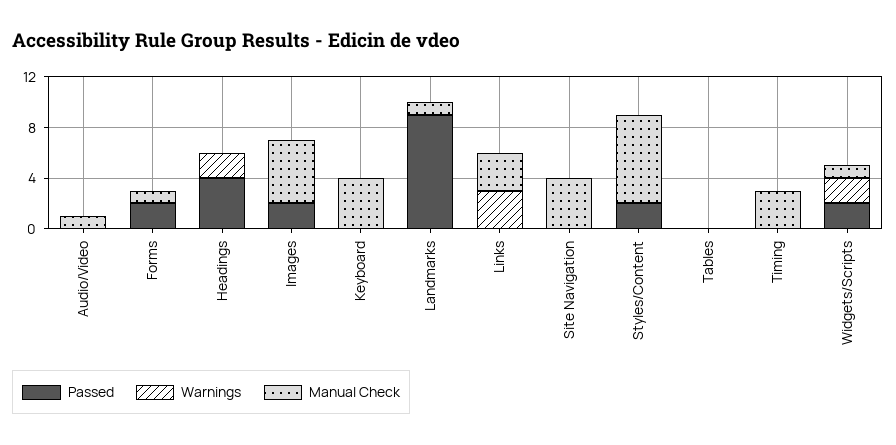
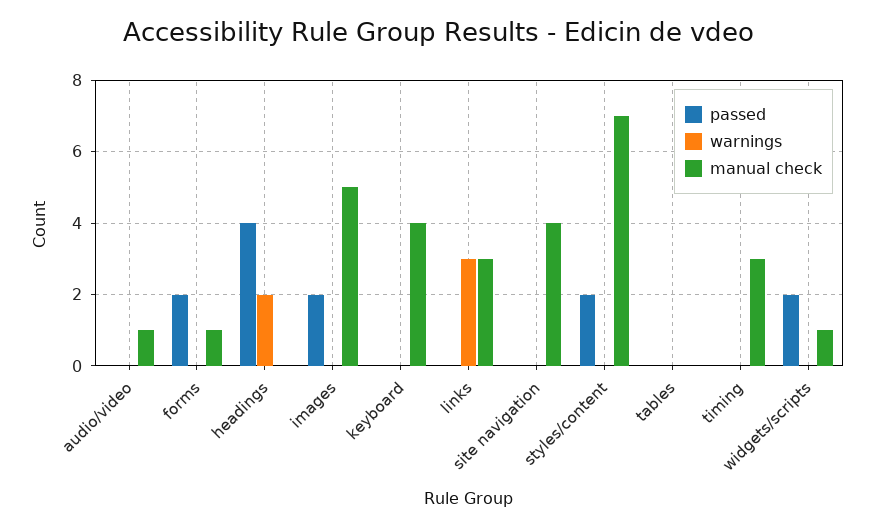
  {
    "Passed": {
      "Audio/Video": 0,
      "Forms": 2,
      "Headings": 4,
      "Images": 2,
      "Keyboard": 0,
-     "Landmarks": 9,
      "Links": 0,
      "Site Navigation": 0,
      "Styles/Content": 2,
      "Tables": 0,
      "Timing": 0,
      "Widgets/Scripts": 2
    },
    "Warnings": {
      "Audio/Video": 0,
      "Forms": 0,
      "Headings": 2,
      "Images": 0,
      "Keyboard": 0,
-     "Landmarks": 0,
      "Links": 3,
      "Site Navigation": 0,
      "Styles/Content": 0,
      "Tables": 0,
      "Timing": 0,
-     "Widgets/Scripts": 2
+     "Widgets/Scripts": 0
    },
    "Manual Check": {
      "Audio/Video": 1,
      "Forms": 1,
      "Headings": 0,
      "Images": 5,
      "Keyboard": 4,
-     "Landmarks": 1,
      "Links": 3,
      "Site Navigation": 4,
      "Styles/Content": 7,
      "Tables": 0,
      "Timing": 3,
      "Widgets/Scripts": 1
    }
  }

